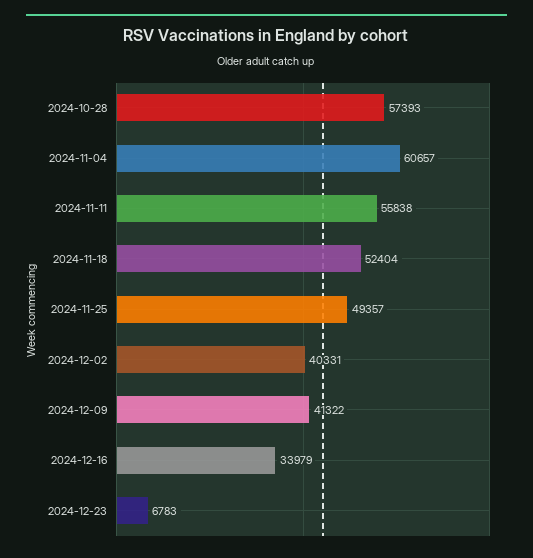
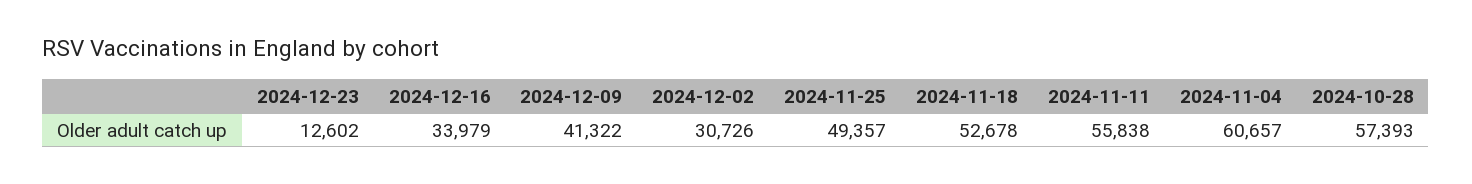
  {
    "2024-10-28": 57393,
    "2024-11-04": 60657,
    "2024-11-11": 55838,
-   "2024-11-18": 52404,
+   "2024-11-18": 52678,
    "2024-11-25": 49357,
-   "2024-12-02": 40331,
+   "2024-12-02": 30726,
    "2024-12-09": 41322,
    "2024-12-16": 33979,
-   "2024-12-23": 6783
+   "2024-12-23": 12602
  }

